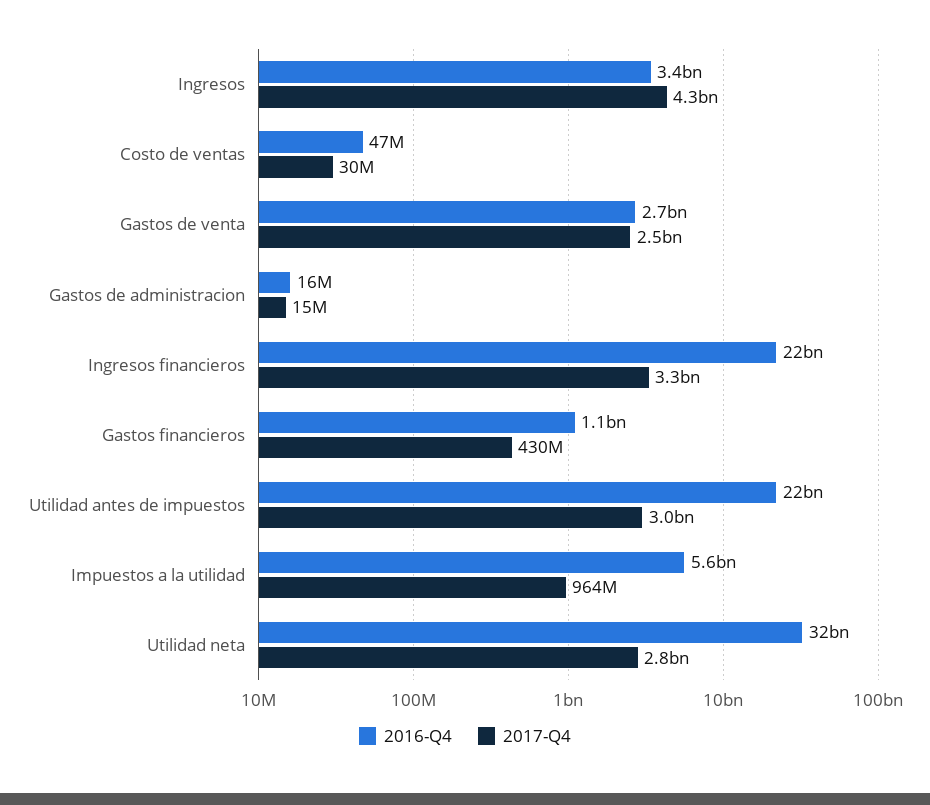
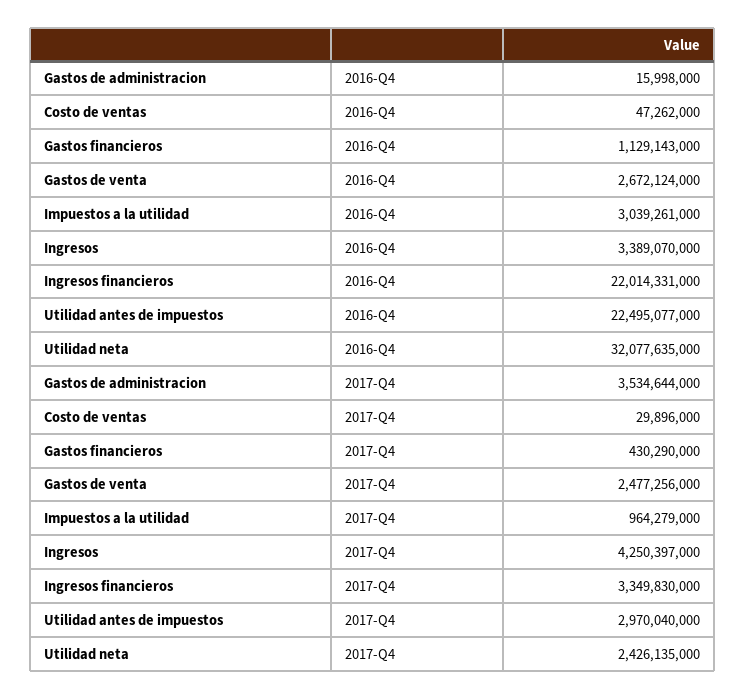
  {
    "2016-Q4": {
      "Ingresos": 3389070000,
      "Costo de ventas": 47262000,
      "Gastos de venta": 2672124000,
      "Gastos de administracion": 15998000,
      "Ingresos financieros": 22014331000,
      "Gastos financieros": 1129143000,
      "Utilidad antes de impuestos": 22495077000,
-     "Impuestos a la utilidad": 5600000000,
+     "Impuestos a la utilidad": 3039261000,
      "Utilidad neta": 32077635000
    },
    "2017-Q4": {
      "Ingresos": 4250397000,
      "Costo de ventas": 29896000,
      "Gastos de venta": 2477256000,
-     "Gastos de administracion": 15000000,
+     "Gastos de administracion": 3534644000,
      "Ingresos financieros": 3349830000,
      "Gastos financieros": 430290000,
      "Utilidad antes de impuestos": 2970040000,
      "Impuestos a la utilidad": 964279000,
-     "Utilidad neta": 2800000000
+     "Utilidad neta": 2426135000
    }
  }

